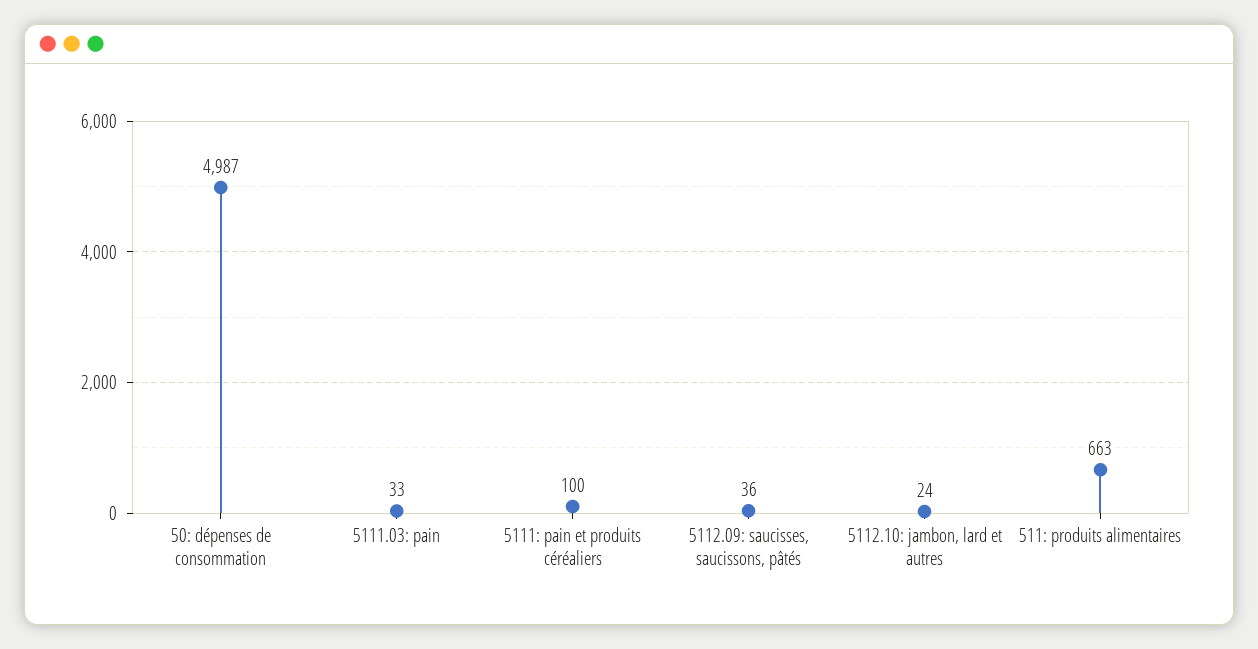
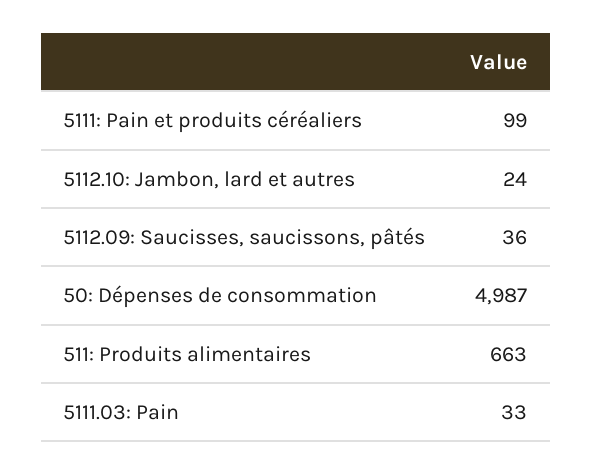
  {
    "50: dépenses de consommation": 4987,
    "5111.03: pain": 33,
-   "5111: pain et produits céréaliers": 100,
+   "5111: pain et produits céréaliers": 99,
    "5112.09: saucisses, saucissons, pâtés": 36,
    "5112.10: jambon, lard et autres": 24,
    "511: produits alimentaires": 663
  }

